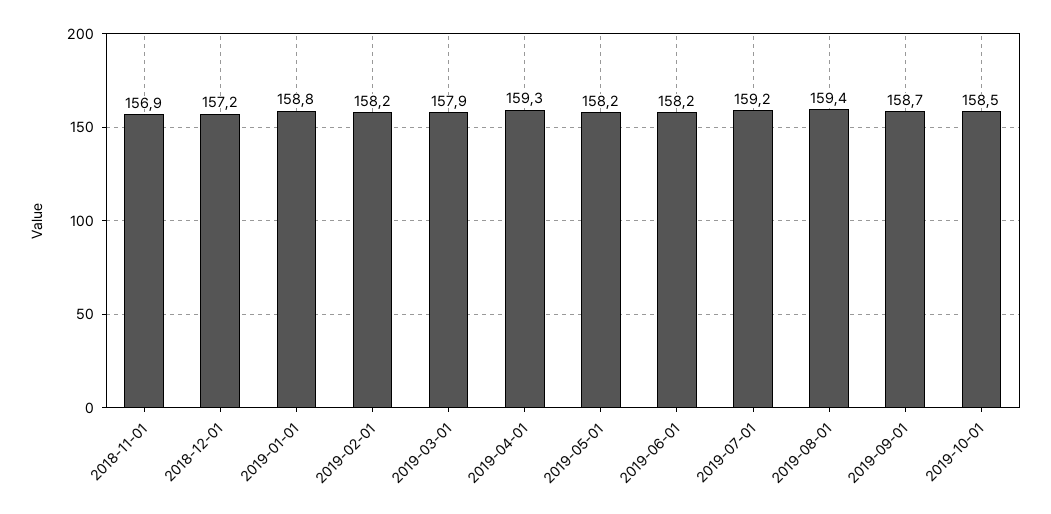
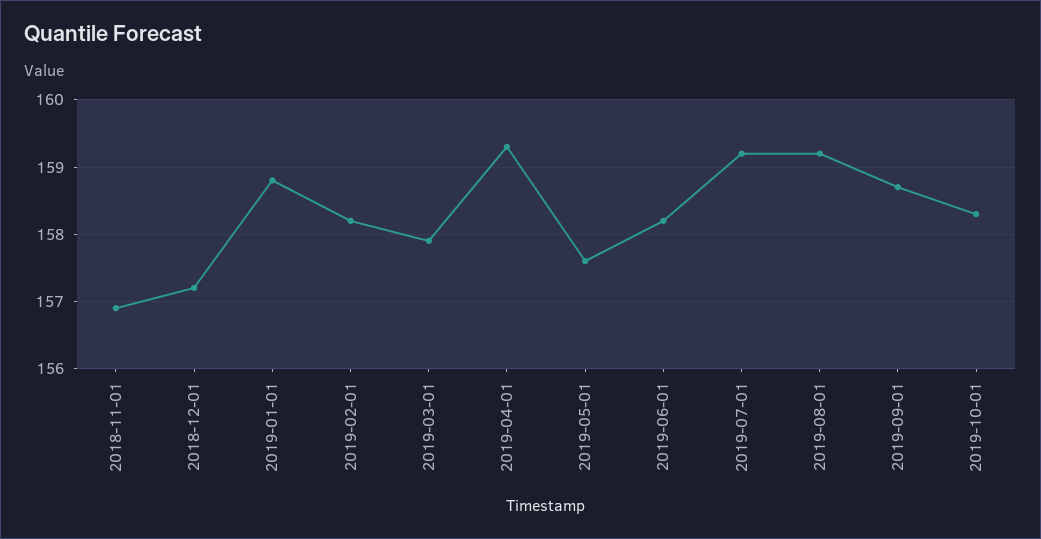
  {
    "2018-11-01": 156.9,
    "2018-12-01": 157.2,
    "2019-01-01": 158.8,
    "2019-02-01": 158.2,
    "2019-03-01": 157.9,
    "2019-04-01": 159.3,
-   "2019-05-01": 158.2,
+   "2019-05-01": 157.6,
    "2019-06-01": 158.2,
    "2019-07-01": 159.2,
-   "2019-08-01": 159.4,
+   "2019-08-01": 159.2,
    "2019-09-01": 158.7,
-   "2019-10-01": 158.5
+   "2019-10-01": 158.3
  }

